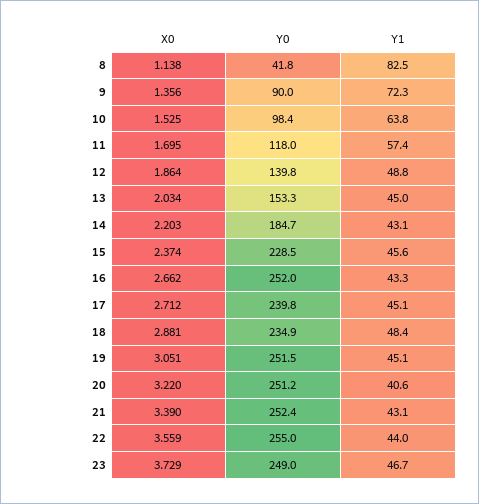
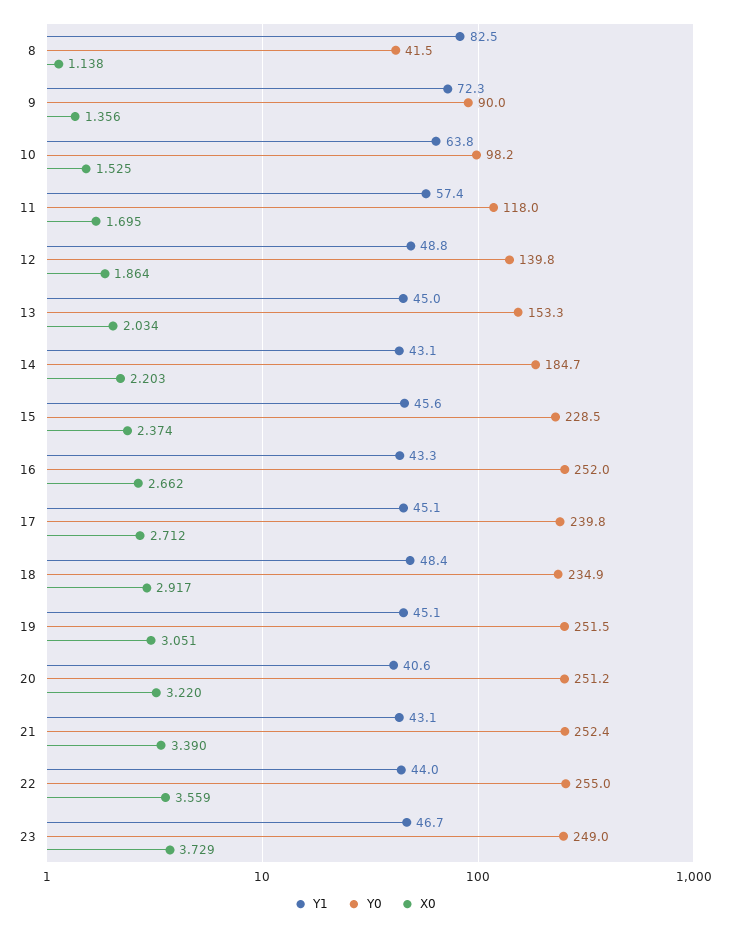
  {
    "X0": {
      "8": 1.138,
      "9": 1.356,
      "10": 1.525,
      "11": 1.695,
      "12": 1.864,
      "13": 2.034,
      "14": 2.203,
      "15": 2.374,
      "16": 2.662,
      "17": 2.712,
-     "18": 2.881,
+     "18": 2.917,
      "19": 3.051,
      "20": 3.22,
      "21": 3.39,
      "22": 3.559,
      "23": 3.729
    },
    "Y0": {
-     "8": 41.8,
+     "8": 41.5,
      "9": 90,
-     "10": 98.4,
+     "10": 98.2,
      "11": 118,
      "12": 139.8,
      "13": 153.3,
      "14": 184.7,
      "15": 228.5,
      "16": 252,
      "17": 239.8,
      "18": 234.9,
      "19": 251.5,
      "20": 251.2,
      "21": 252.4,
      "22": 255,
      "23": 249
    },
    "Y1": {
      "8": 82.5,
      "9": 72.3,
      "10": 63.8,
      "11": 57.4,
      "12": 48.8,
      "13": 45,
      "14": 43.1,
      "15": 45.6,
      "16": 43.3,
      "17": 45.1,
      "18": 48.4,
      "19": 45.1,
      "20": 40.6,
      "21": 43.1,
      "22": 44,
      "23": 46.7
    }
  }

